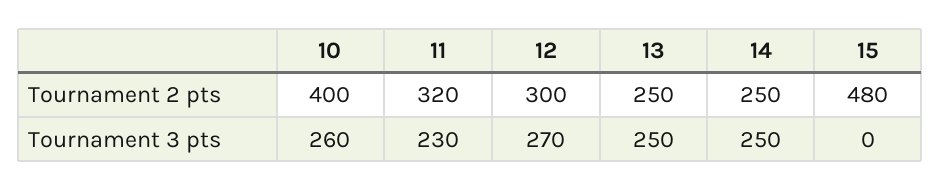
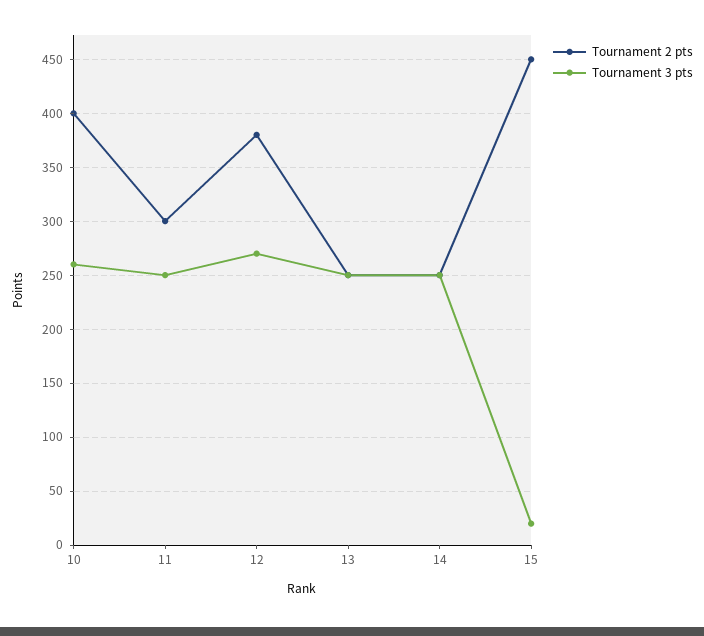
  {
    "Tournament 2 pts": {
      "10": 400,
-     "11": 320,
+     "11": 300,
-     "12": 300,
+     "12": 380,
      "13": 250,
      "14": 250,
-     "15": 480
+     "15": 450
    },
    "Tournament 3 pts": {
      "10": 260,
-     "11": 230,
+     "11": 250,
      "12": 270,
      "13": 250,
      "14": 250,
-     "15": 0
+     "15": 20
    }
  }

